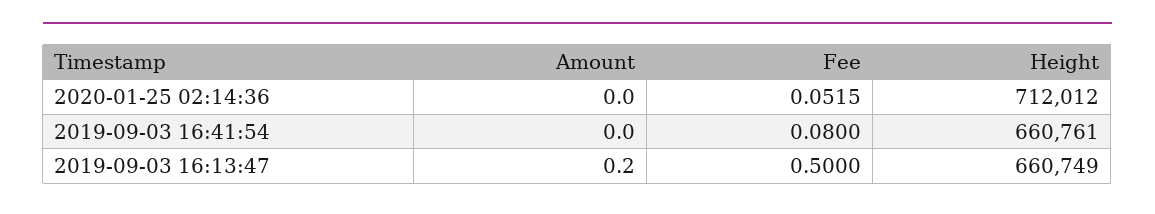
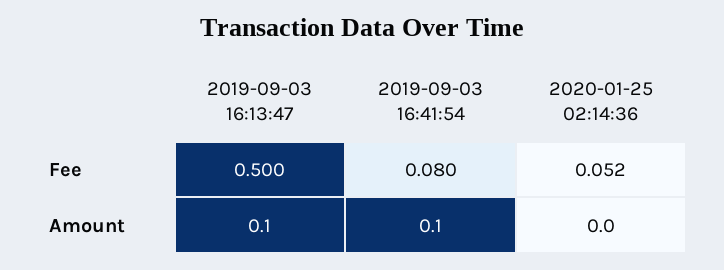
  {
    "Amount": {
      "2020-01-25 02:14:36": 0,
-     "2019-09-03 16:41:54": 0,
+     "2019-09-03 16:41:54": 0.1,
-     "2019-09-03 16:13:47": 0.2
+     "2019-09-03 16:13:47": 0.1
    },
    "Fee": {
      "2020-01-25 02:14:36": 0.0515,
      "2019-09-03 16:41:54": 0.08,
      "2019-09-03 16:13:47": 0.5
-   },
+   }
-   "Height": {
-     "2020-01-25 02:14:36": 712012,
-     "2019-09-03 16:41:54": 660761,
-     "2019-09-03 16:13:47": 660749
-   }
  }

